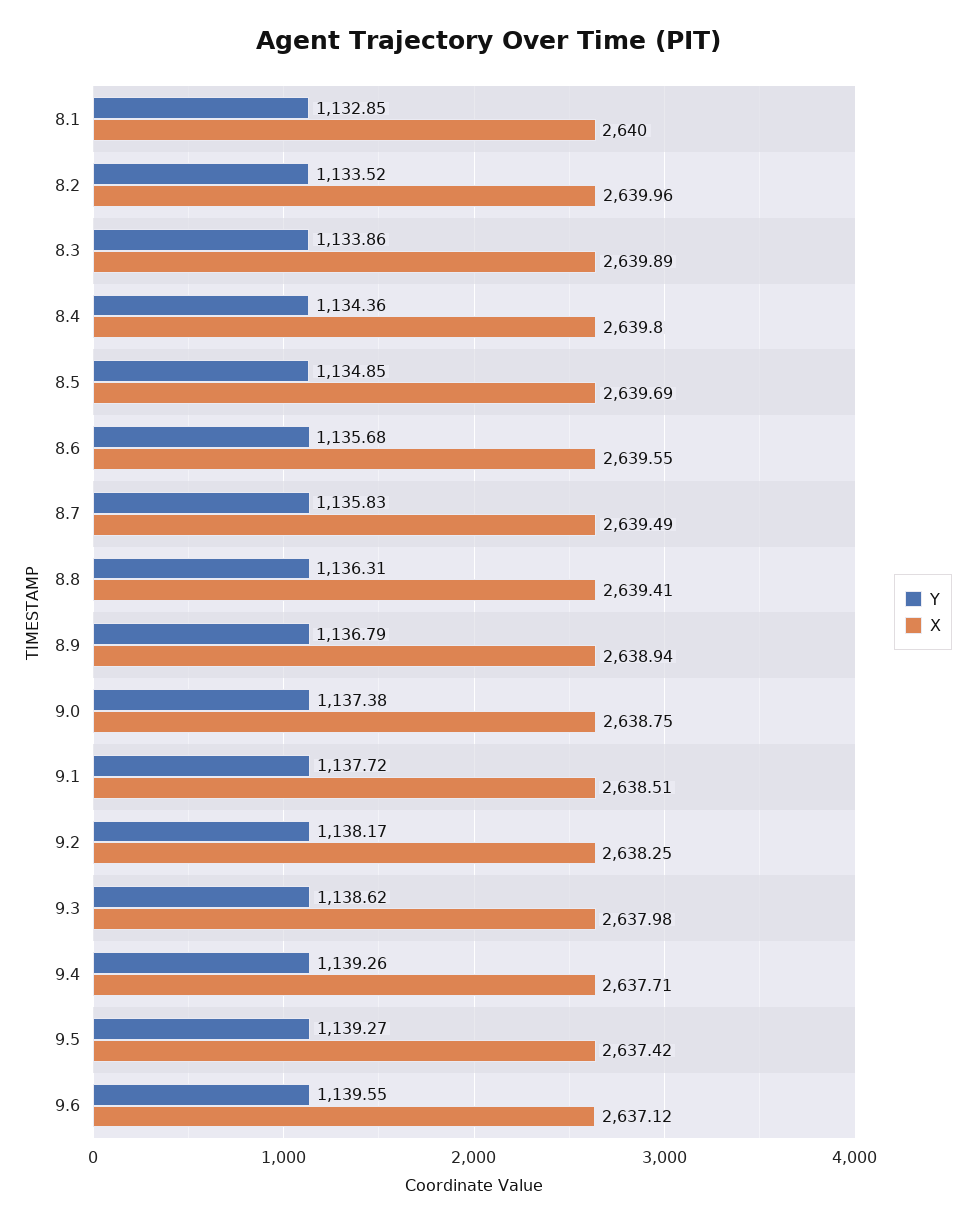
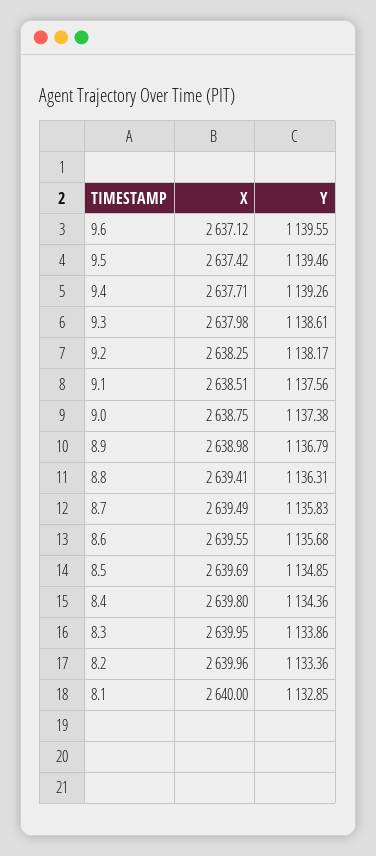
  {
    "Y": {
      "8.1": 1132.85,
-     "8.2": 1133.52,
+     "8.2": 1133.36,
      "8.3": 1133.86,
      "8.4": 1134.36,
      "8.5": 1134.85,
      "8.6": 1135.68,
      "8.7": 1135.83,
      "8.8": 1136.31,
      "8.9": 1136.79,
      "9.0": 1137.38,
-     "9.1": 1137.72,
+     "9.1": 1137.56,
      "9.2": 1138.17,
-     "9.3": 1138.62,
+     "9.3": 1138.61,
      "9.4": 1139.26,
-     "9.5": 1139.27,
+     "9.5": 1139.46,
      "9.6": 1139.55
    },
    "X": {
      "8.1": 2640,
      "8.2": 2639.96,
-     "8.3": 2639.89,
+     "8.3": 2639.95,
      "8.4": 2639.8,
      "8.5": 2639.69,
      "8.6": 2639.55,
      "8.7": 2639.49,
      "8.8": 2639.41,
-     "8.9": 2638.94,
+     "8.9": 2638.98,
      "9.0": 2638.75,
      "9.1": 2638.51,
      "9.2": 2638.25,
      "9.3": 2637.98,
      "9.4": 2637.71,
      "9.5": 2637.42,
      "9.6": 2637.12
    }
  }

